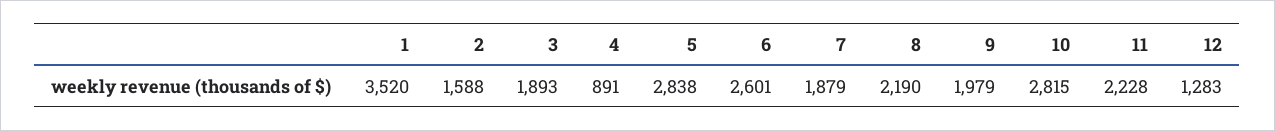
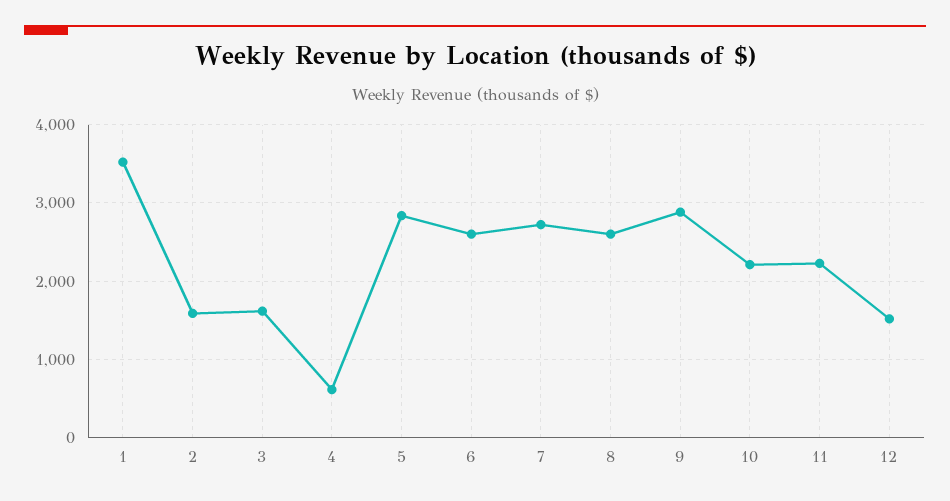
  {
    "1": 3520,
    "2": 1588,
-   "3": 1893,
+   "3": 1600,
-   "4": 891,
+   "4": 600,
    "5": 2838,
    "6": 2601,
-   "7": 1879,
+   "7": 2700,
-   "8": 2190,
+   "8": 2600,
-   "9": 1979,
+   "9": 2900,
-   "10": 2815,
+   "10": 2200,
    "11": 2228,
-   "12": 1283
+   "12": 1500
  }

